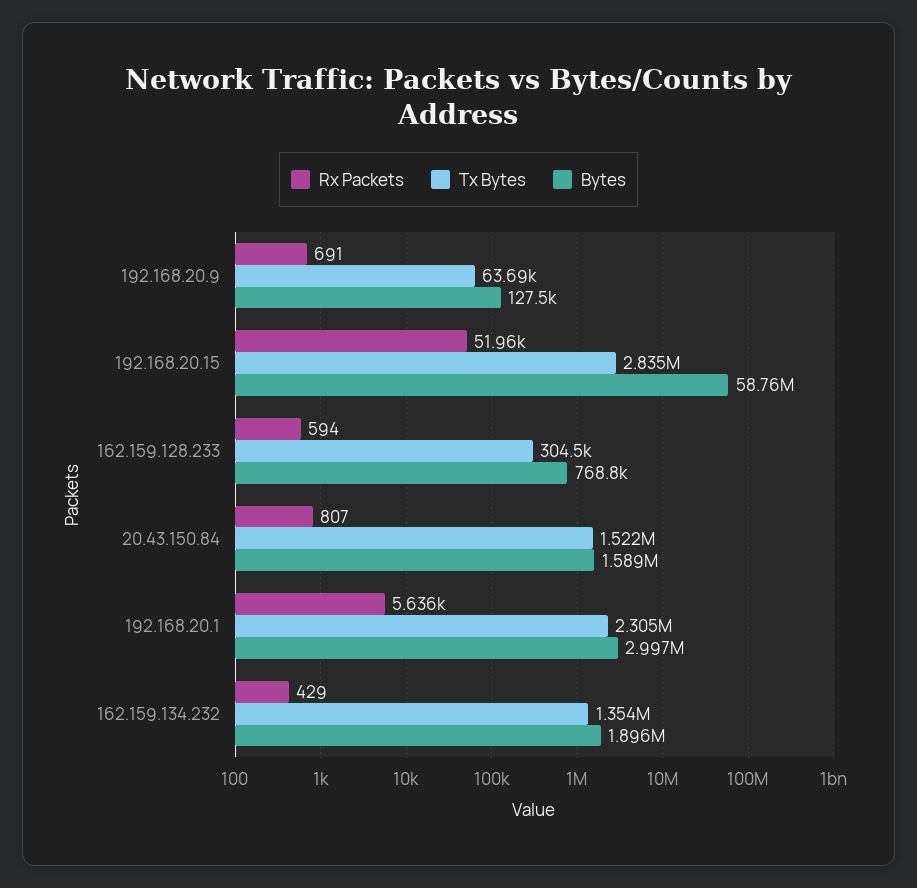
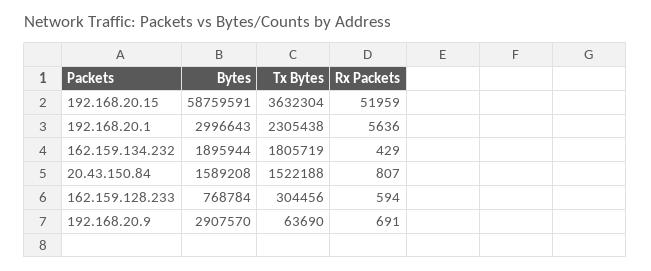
  {
    "Rx Packets": {
      "192.168.20.9": 691,
      "192.168.20.15": 51959,
      "162.159.128.233": 594,
      "20.43.150.84": 807,
      "192.168.20.1": 5636,
      "162.159.134.232": 429
    },
    "Tx Bytes": {
      "192.168.20.9": 63690,
-     "192.168.20.15": 2835000,
+     "192.168.20.15": 3632304,
      "162.159.128.233": 304456,
      "20.43.150.84": 1522188,
      "192.168.20.1": 2305438,
-     "162.159.134.232": 1354000
+     "162.159.134.232": 1805719
    },
    "Bytes": {
-     "192.168.20.9": 127500,
+     "192.168.20.9": 2907570,
      "192.168.20.15": 58759591,
      "162.159.128.233": 768784,
      "20.43.150.84": 1589208,
      "192.168.20.1": 2996643,
      "162.159.134.232": 1895944
    }
  }

